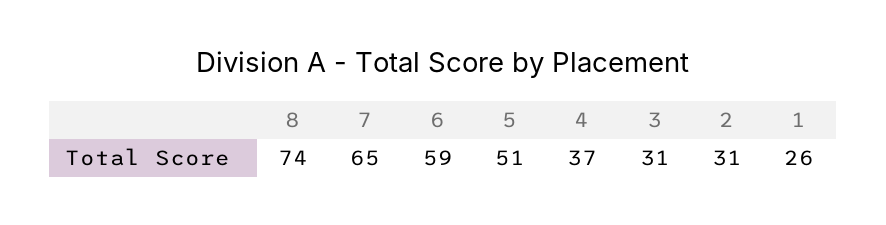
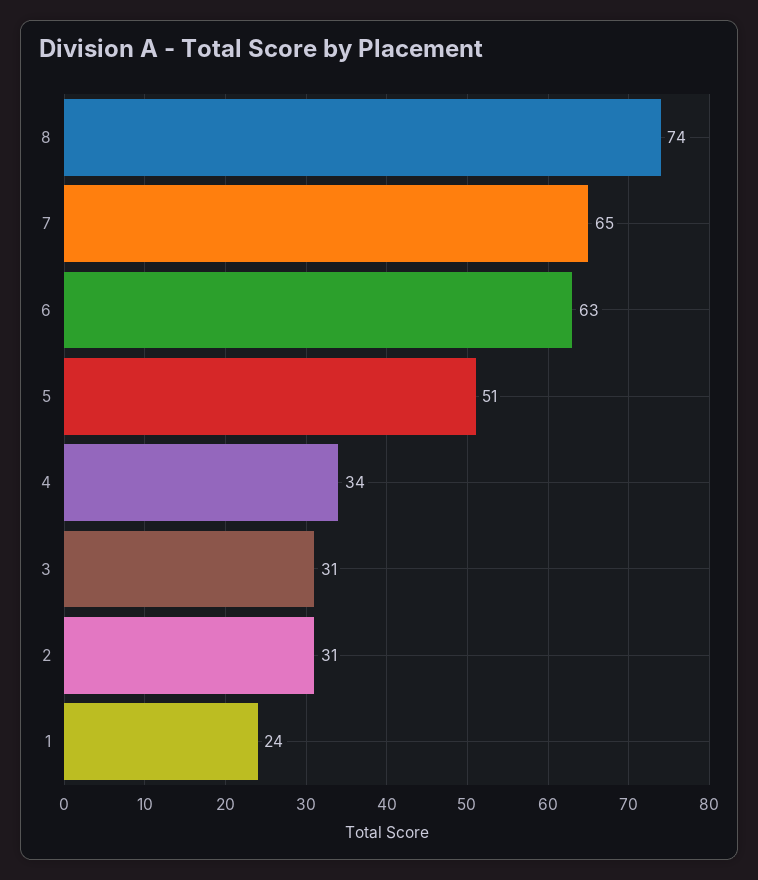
  {
    "8": 74,
    "7": 65,
-   "6": 59,
+   "6": 63,
    "5": 51,
-   "4": 37,
+   "4": 34,
    "3": 31,
    "2": 31,
-   "1": 26
+   "1": 24
  }

